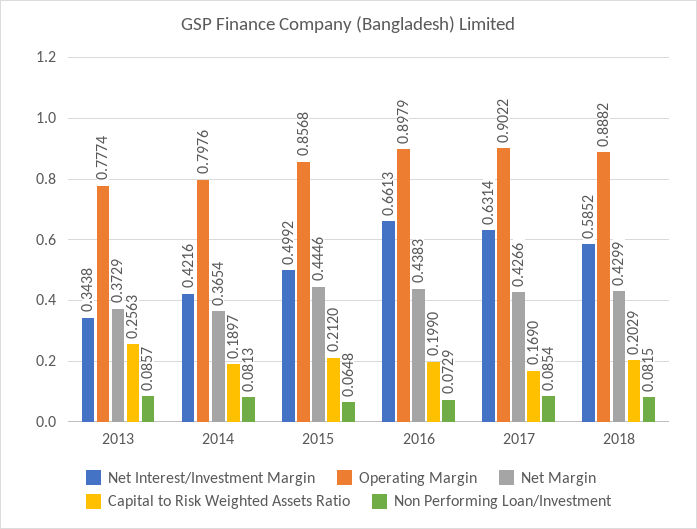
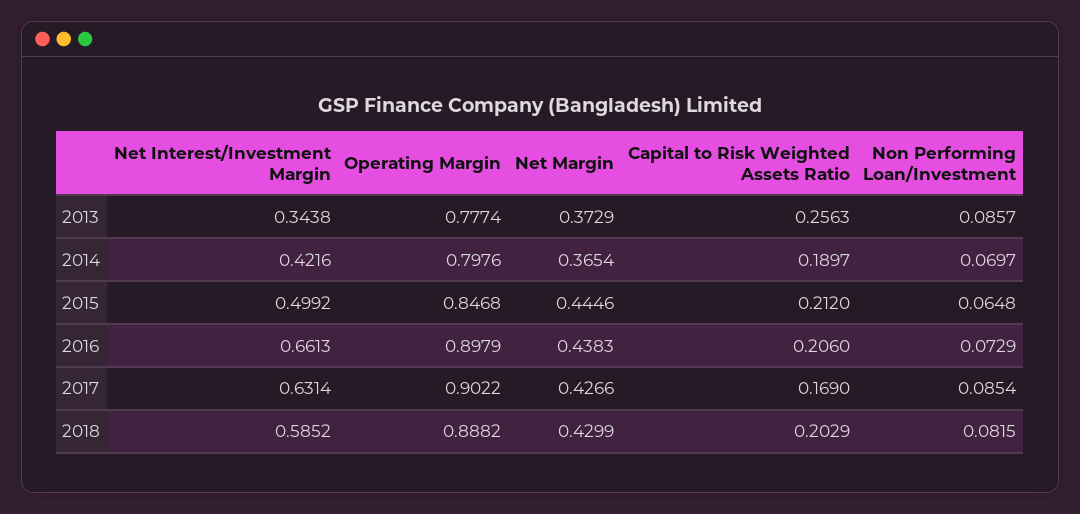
  {
    "Net Interest/Investment Margin": {
      "2013": 0.3438,
      "2014": 0.4216,
      "2015": 0.4992,
      "2016": 0.6613,
      "2017": 0.6314,
      "2018": 0.5852
    },
    "Operating Margin": {
      "2013": 0.7774,
      "2014": 0.7976,
-     "2015": 0.8568,
+     "2015": 0.8468,
      "2016": 0.8979,
      "2017": 0.9022,
      "2018": 0.8882
    },
    "Net Margin": {
      "2013": 0.3729,
      "2014": 0.3654,
      "2015": 0.4446,
      "2016": 0.4383,
      "2017": 0.4266,
      "2018": 0.4299
    },
    "Capital to Risk Weighted Assets Ratio": {
      "2013": 0.2563,
      "2014": 0.1897,
      "2015": 0.212,
-     "2016": 0.199,
+     "2016": 0.206,
      "2017": 0.169,
      "2018": 0.2029
    },
    "Non Performing Loan/Investment": {
      "2013": 0.0857,
-     "2014": 0.0813,
+     "2014": 0.0697,
      "2015": 0.0648,
      "2016": 0.0729,
      "2017": 0.0854,
      "2018": 0.0815
    }
  }

